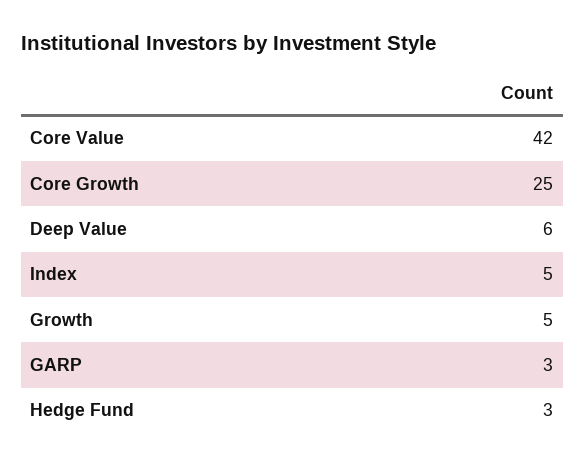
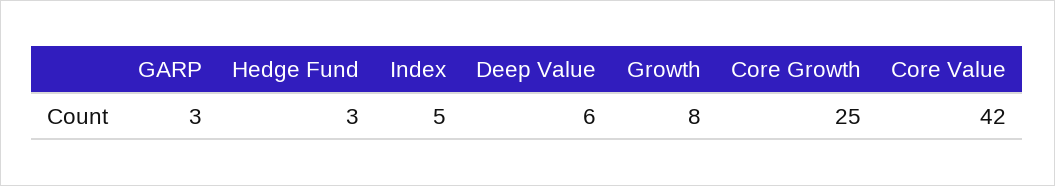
  {
    "Core Value": 42,
    "Core Growth": 25,
    "Deep Value": 6,
    "Index": 5,
-   "Growth": 5,
+   "Growth": 8,
    "GARP": 3,
    "Hedge Fund": 3
  }

